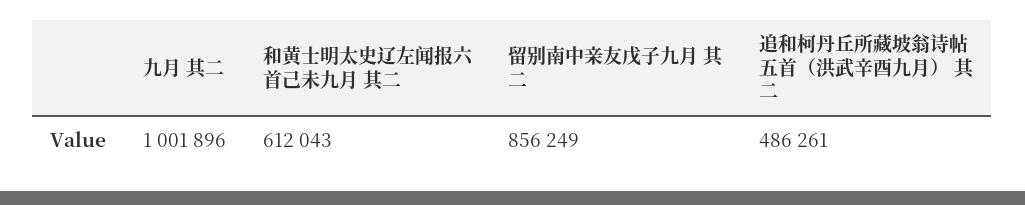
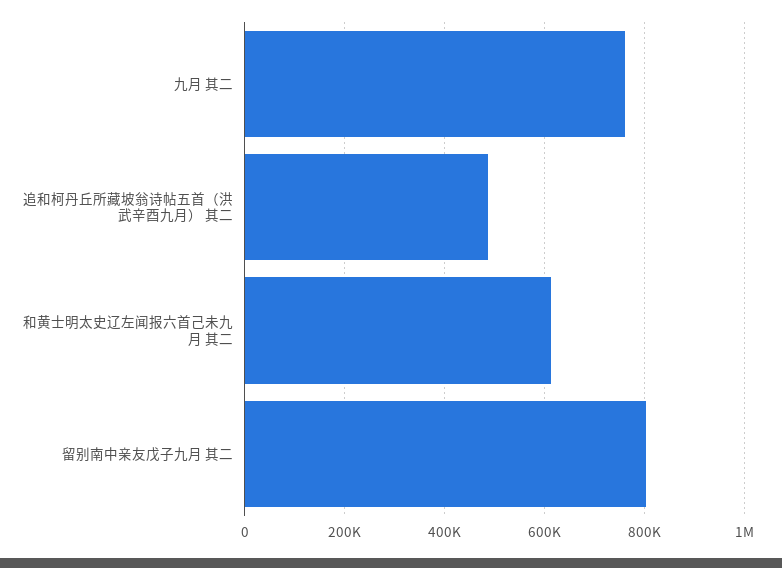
  {
-   "九月 其二": 1001896,
+   "九月 其二": 760000,
    "和黄士明太史辽左闻报六首己未九月 其二": 612043,
-   "留别南中亲友戊子九月 其二": 856249,
+   "留别南中亲友戊子九月 其二": 800000,
    "追和柯丹丘所藏坡翁诗帖五首（洪武辛酉九月） 其二": 486261
  }

